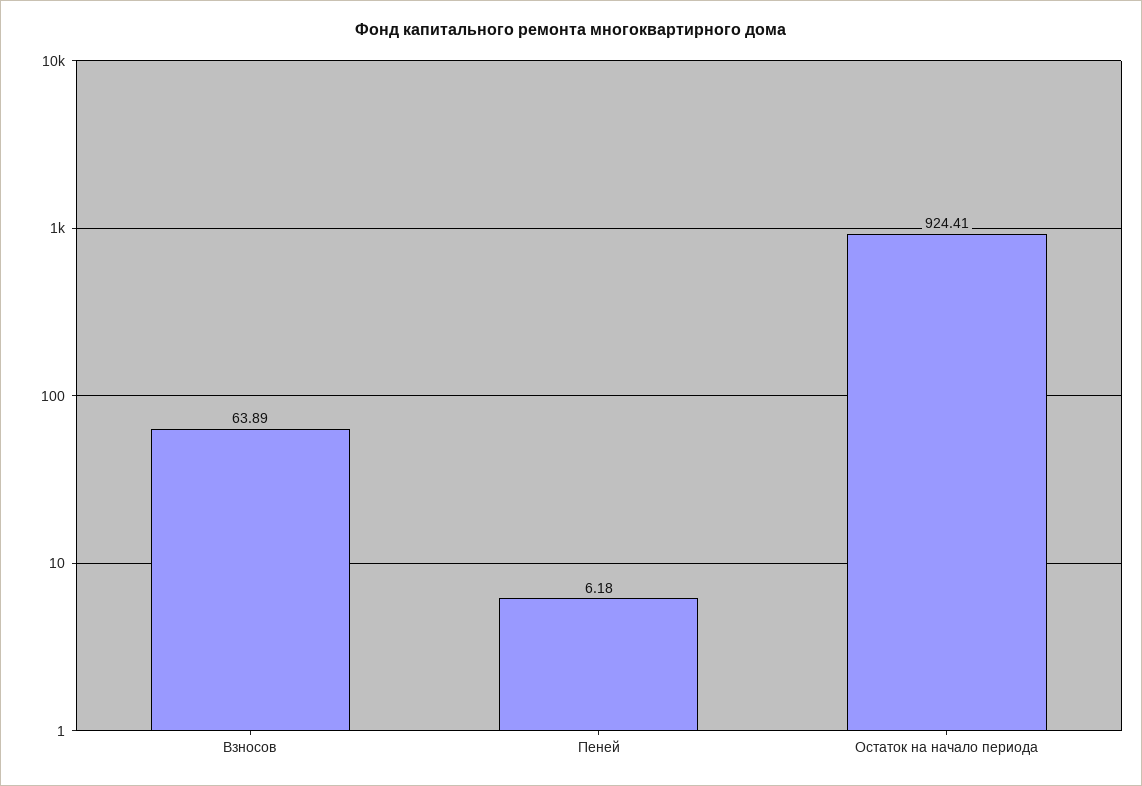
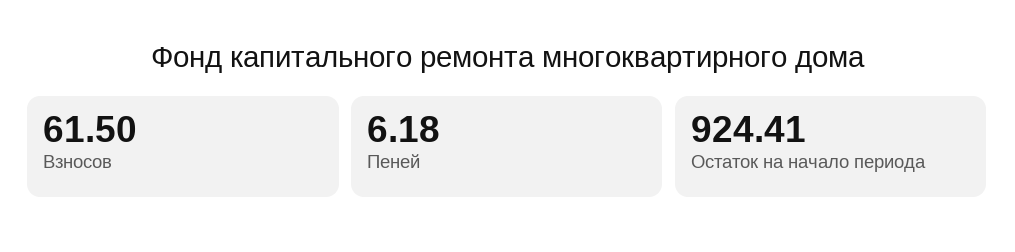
  {
-   "Взносов": 63.89,
+   "Взносов": 61.5,
    "Пеней": 6.18,
    "Остаток на начало периода": 924.41
  }

